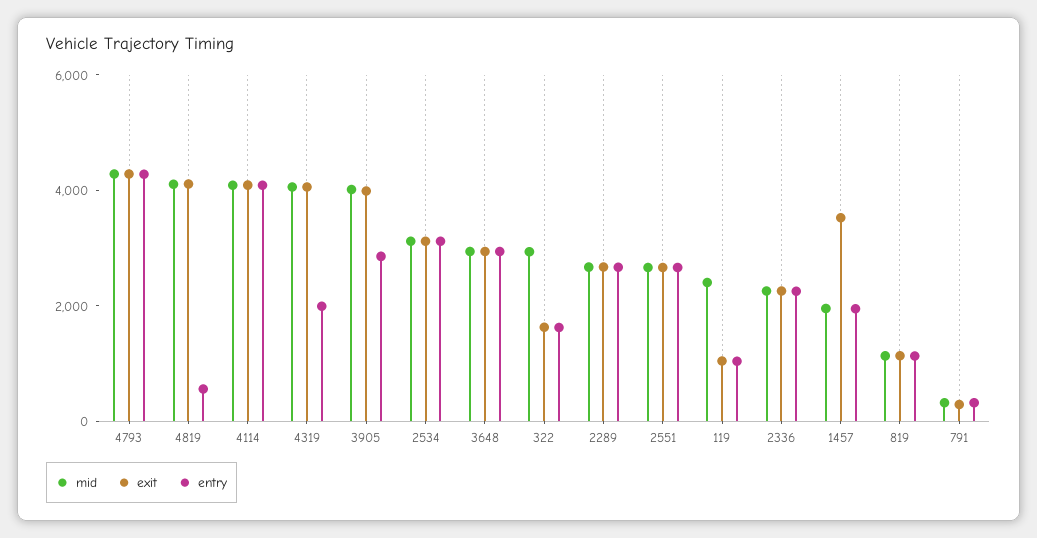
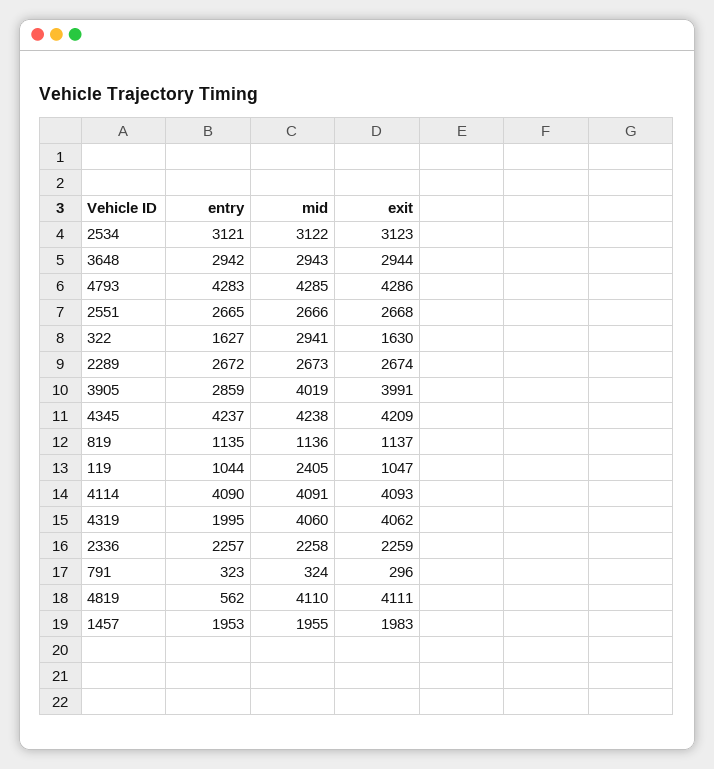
  {
    "mid": {
      "4793": 4285,
      "4819": 4110,
      "4114": 4091,
      "4319": 4060,
      "3905": 4019,
      "2534": 3122,
      "3648": 2943,
      "322": 2941,
      "2289": 2673,
      "2551": 2666,
      "119": 2405,
      "2336": 2258,
      "1457": 1955,
      "819": 1136,
-     "791": 324
+     "791": 324,
+     "4345": 4238
    },
    "exit": {
      "4793": 4286,
      "4819": 4111,
      "4114": 4093,
      "4319": 4062,
      "3905": 3991,
      "2534": 3123,
      "3648": 2944,
      "322": 1630,
      "2289": 2674,
      "2551": 2668,
      "119": 1047,
      "2336": 2259,
-     "1457": 3500,
+     "1457": 1983,
      "819": 1137,
-     "791": 296
+     "791": 296,
+     "4345": 4209
    },
    "entry": {
      "4793": 4283,
      "4819": 562,
      "4114": 4090,
      "4319": 1995,
      "3905": 2859,
      "2534": 3121,
      "3648": 2942,
      "322": 1627,
      "2289": 2672,
      "2551": 2665,
      "119": 1044,
      "2336": 2257,
      "1457": 1953,
      "819": 1135,
-     "791": 323
+     "791": 323,
+     "4345": 4237
    }
  }

